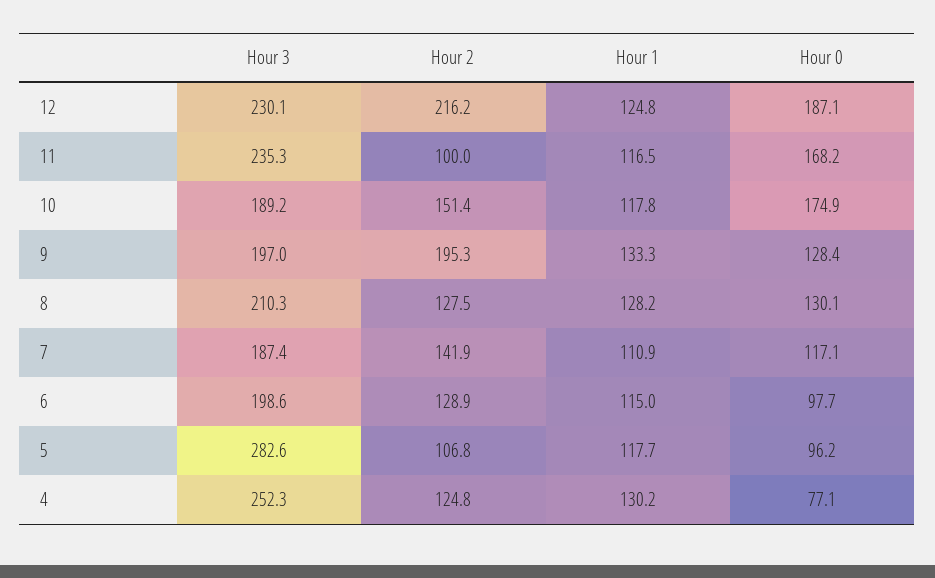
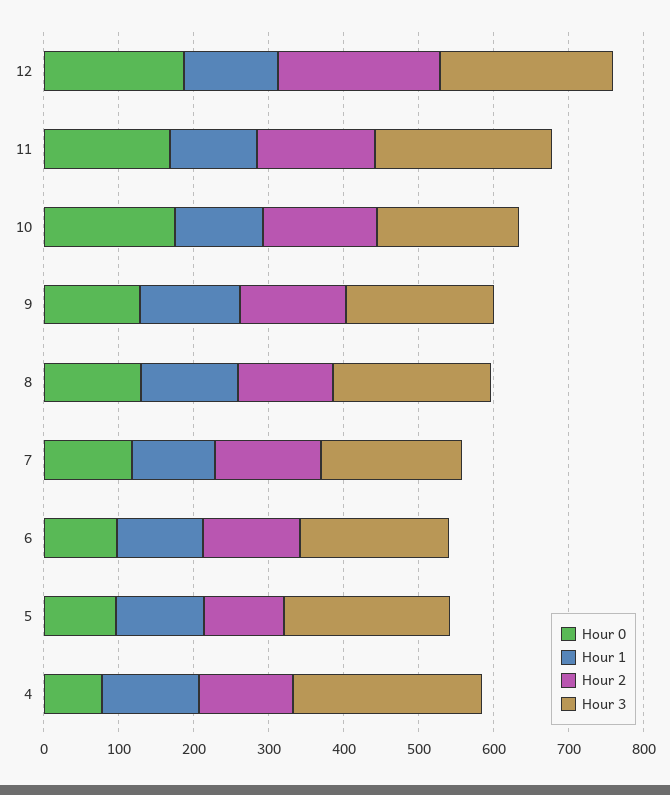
  {
    "Hour 3": {
      "12": 230.1,
      "11": 235.3,
      "10": 189.2,
      "9": 197,
      "8": 210.3,
      "7": 187.4,
      "6": 198.6,
-     "5": 282.6,
+     "5": 220,
      "4": 252.3
    },
    "Hour 2": {
      "12": 216.2,
-     "11": 100,
+     "11": 160,
      "10": 151.4,
-     "9": 195.3,
+     "9": 140,
      "8": 127.5,
      "7": 141.9,
      "6": 128.9,
      "5": 106.8,
      "4": 124.8
    },
    "Hour 1": {
      "12": 124.8,
      "11": 116.5,
      "10": 117.8,
      "9": 133.3,
      "8": 128.2,
      "7": 110.9,
      "6": 115,
      "5": 117.7,
      "4": 130.2
    },
    "Hour 0": {
      "12": 187.1,
      "11": 168.2,
      "10": 174.9,
      "9": 128.4,
      "8": 130.1,
      "7": 117.1,
      "6": 97.7,
      "5": 96.2,
      "4": 77.1
    }
  }

